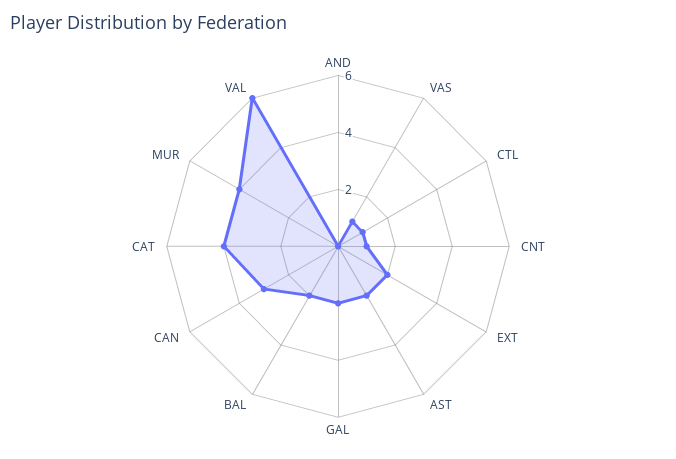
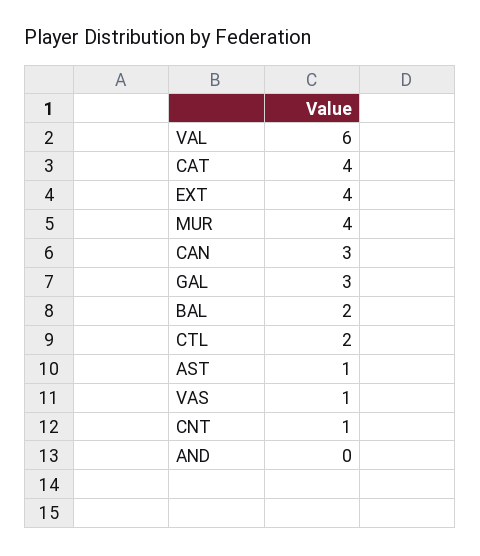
  {
    "AND": 0,
    "VAS": 1,
-   "CTL": 1,
+   "CTL": 2,
    "CNT": 1,
-   "EXT": 2,
+   "EXT": 4,
-   "AST": 2,
+   "AST": 1,
-   "GAL": 2,
+   "GAL": 3,
    "BAL": 2,
    "CAN": 3,
    "CAT": 4,
    "MUR": 4,
    "VAL": 6
  }

